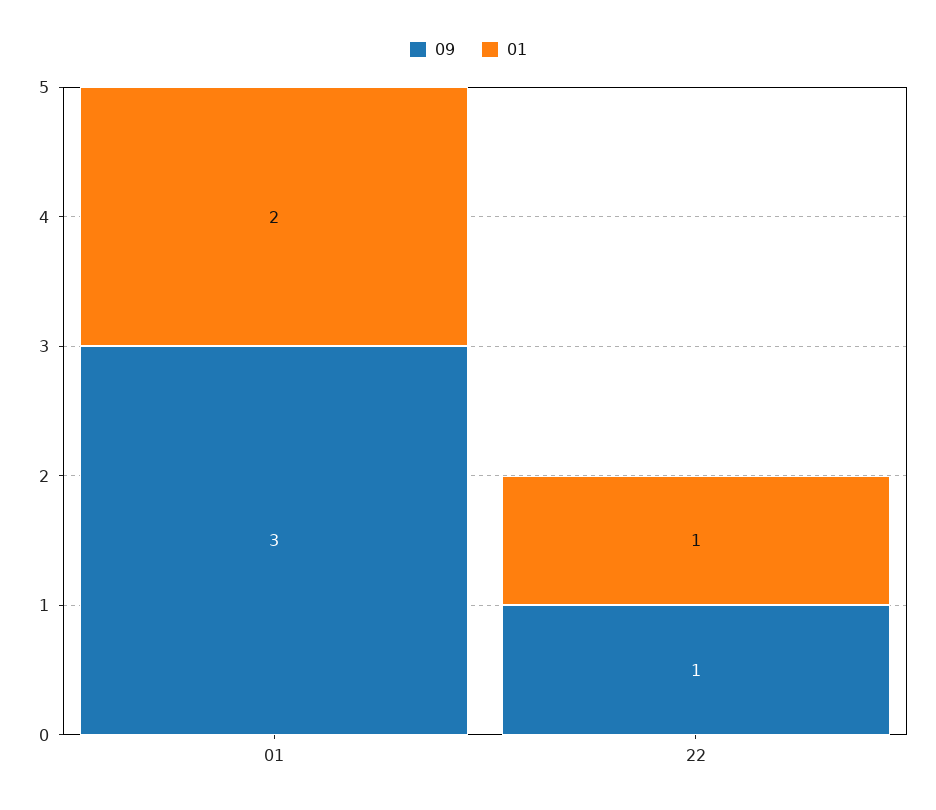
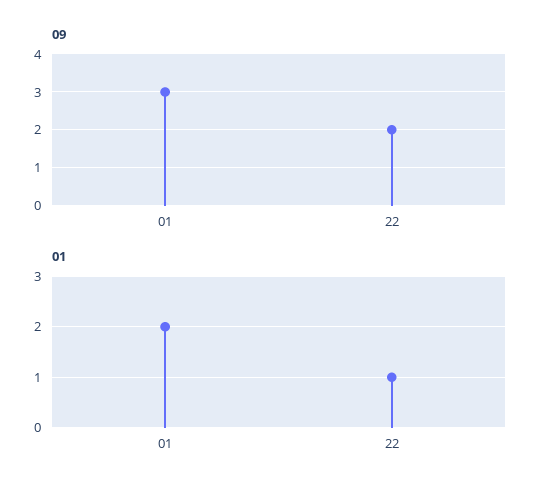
  {
    "09": {
      "01": 3,
-     "22": 1
+     "22": 2
    },
    "01": {
      "01": 2,
      "22": 1
    }
  }

